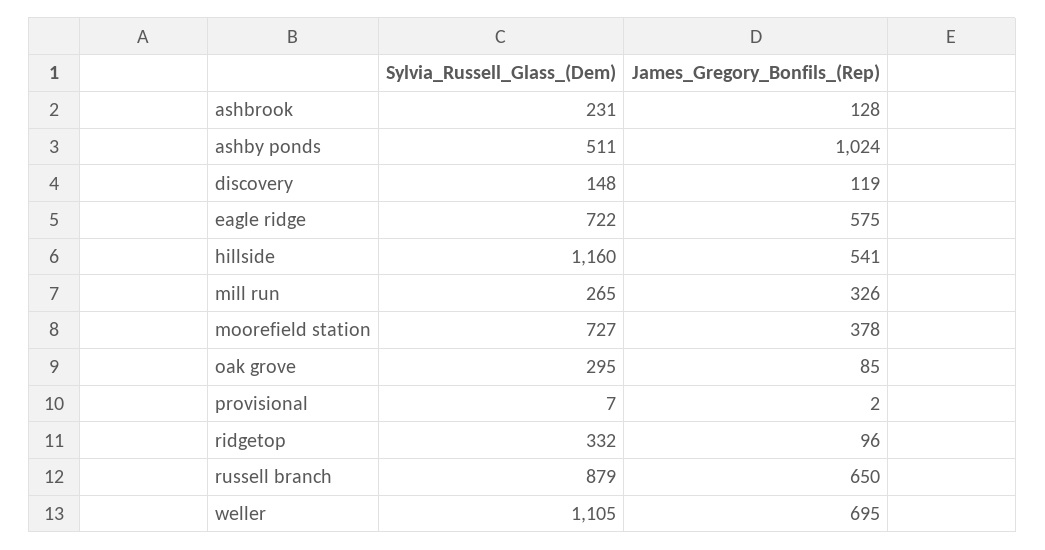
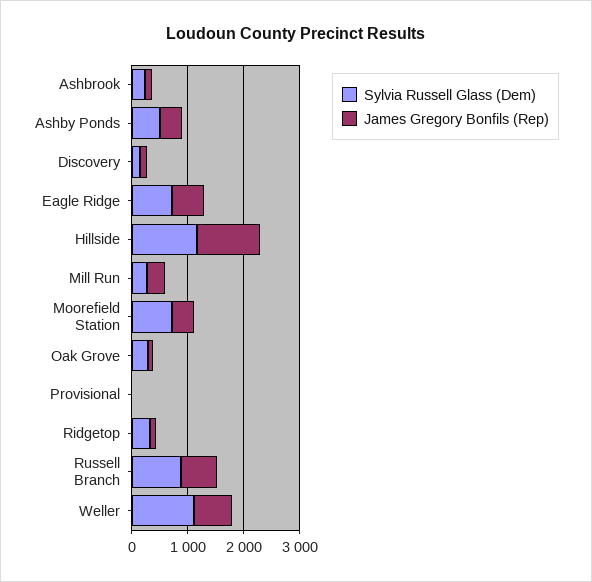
  {
    "Sylvia_Russell_Glass_(Dem)": {
      "ashbrook": 231,
      "ashby ponds": 511,
      "discovery": 148,
      "eagle ridge": 722,
      "hillside": 1160,
      "mill run": 265,
      "moorefield station": 727,
      "oak grove": 295,
      "provisional": 7,
      "ridgetop": 332,
      "russell branch": 879,
      "weller": 1105
    },
    "James_Gregory_Bonfils_(Rep)": {
      "ashbrook": 128,
-     "ashby ponds": 1024,
+     "ashby ponds": 400,
      "discovery": 119,
      "eagle ridge": 575,
-     "hillside": 541,
+     "hillside": 1200,
      "mill run": 326,
      "moorefield station": 378,
      "oak grove": 85,
      "provisional": 2,
      "ridgetop": 96,
      "russell branch": 650,
      "weller": 695
    }
  }

